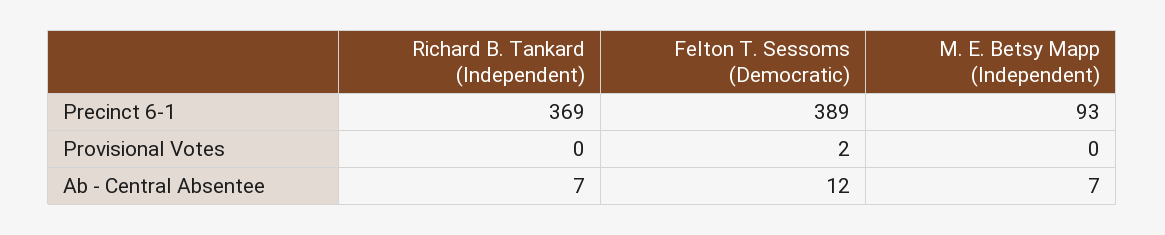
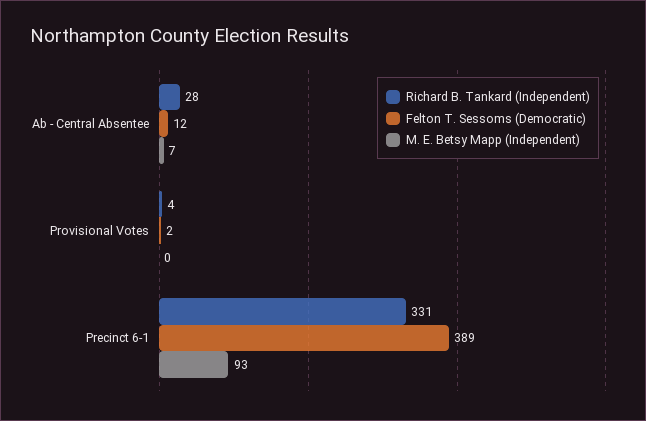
  {
    "Richard B. Tankard (Independent)": {
-     "Precinct 6-1": 369,
+     "Precinct 6-1": 331,
-     "Provisional Votes": 0,
+     "Provisional Votes": 4,
-     "Ab - Central Absentee": 7
+     "Ab - Central Absentee": 28
    },
    "Felton T. Sessoms (Democratic)": {
      "Precinct 6-1": 389,
      "Provisional Votes": 2,
      "Ab - Central Absentee": 12
    },
    "M. E. Betsy Mapp (Independent)": {
      "Precinct 6-1": 93,
      "Provisional Votes": 0,
      "Ab - Central Absentee": 7
    }
  }

